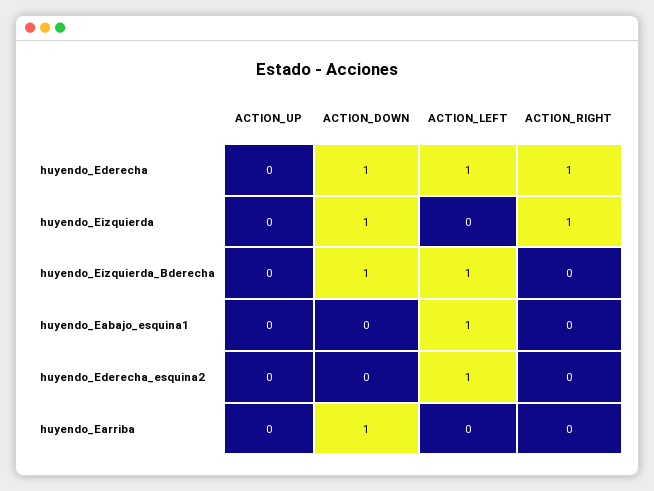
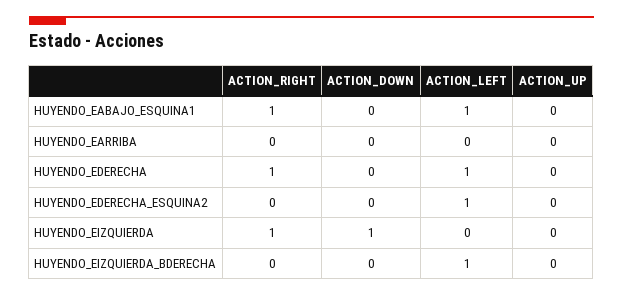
  {
    "ACTION_UP": {
      "huyendo_Ederecha": 0,
      "huyendo_Eizquierda": 0,
      "huyendo_Eizquierda_Bderecha": 0,
      "huyendo_Eabajo_esquina1": 0,
      "huyendo_Ederecha_esquina2": 0,
      "huyendo_Earriba": 0
    },
    "ACTION_DOWN": {
-     "huyendo_Ederecha": 1,
+     "huyendo_Ederecha": 0,
      "huyendo_Eizquierda": 1,
-     "huyendo_Eizquierda_Bderecha": 1,
+     "huyendo_Eizquierda_Bderecha": 0,
      "huyendo_Eabajo_esquina1": 0,
      "huyendo_Ederecha_esquina2": 0,
-     "huyendo_Earriba": 1
+     "huyendo_Earriba": 0
    },
    "ACTION_LEFT": {
      "huyendo_Ederecha": 1,
      "huyendo_Eizquierda": 0,
      "huyendo_Eizquierda_Bderecha": 1,
      "huyendo_Eabajo_esquina1": 1,
      "huyendo_Ederecha_esquina2": 1,
      "huyendo_Earriba": 0
    },
    "ACTION_RIGHT": {
      "huyendo_Ederecha": 1,
      "huyendo_Eizquierda": 1,
      "huyendo_Eizquierda_Bderecha": 0,
-     "huyendo_Eabajo_esquina1": 0,
+     "huyendo_Eabajo_esquina1": 1,
      "huyendo_Ederecha_esquina2": 0,
      "huyendo_Earriba": 0
    }
  }

